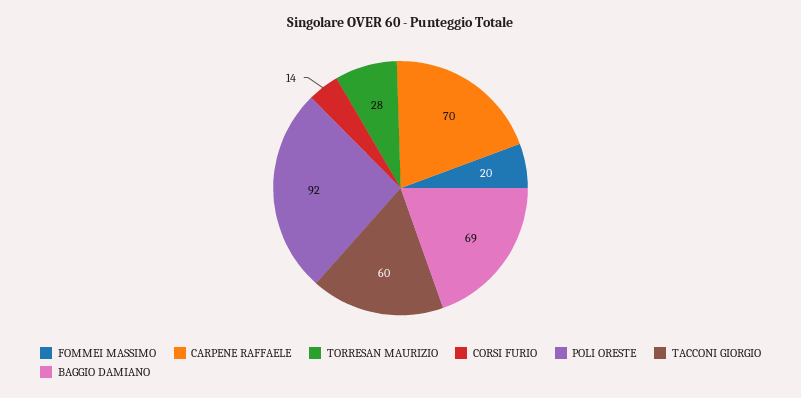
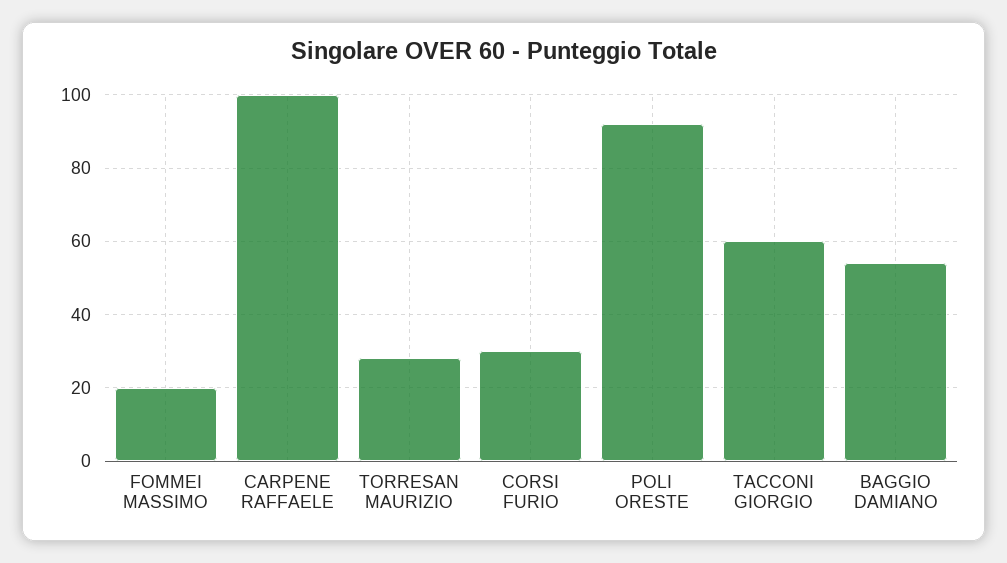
  {
    "FOMMEI MASSIMO": 20,
-   "CARPENE RAFFAELE": 70,
+   "CARPENE RAFFAELE": 100,
    "TORRESAN MAURIZIO": 28,
-   "CORSI FURIO": 14,
+   "CORSI FURIO": 30,
    "POLI ORESTE": 92,
    "TACCONI GIORGIO": 60,
-   "BAGGIO DAMIANO": 69
+   "BAGGIO DAMIANO": 55
  }

